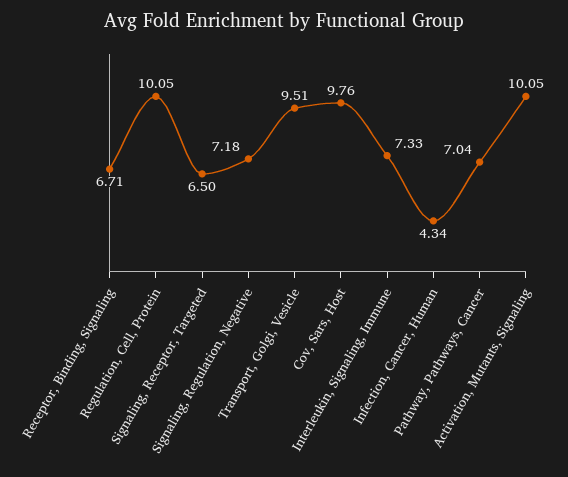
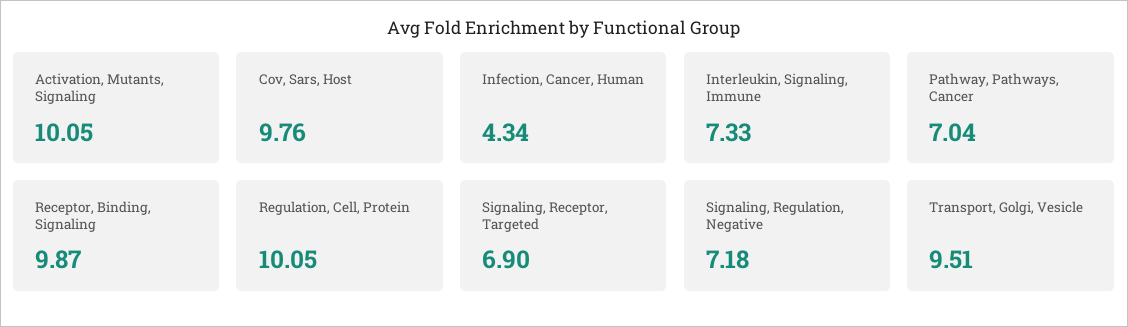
  {
-   "Receptor, Binding, Signaling": 6.71,
+   "Receptor, Binding, Signaling": 9.87,
    "Regulation, Cell, Protein": 10.05,
-   "Signaling, Receptor, Targeted": 6.5,
+   "Signaling, Receptor, Targeted": 6.9,
    "Signaling, Regulation, Negative": 7.18,
    "Transport, Golgi, Vesicle": 9.51,
    "Cov, Sars, Host": 9.76,
    "Interleukin, Signaling, Immune": 7.33,
    "Infection, Cancer, Human": 4.34,
    "Pathway, Pathways, Cancer": 7.04,
    "Activation, Mutants, Signaling": 10.05
  }

